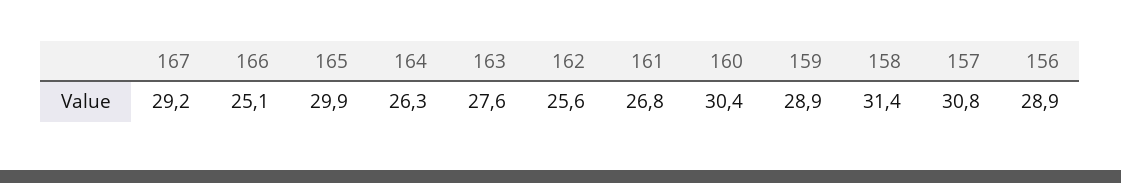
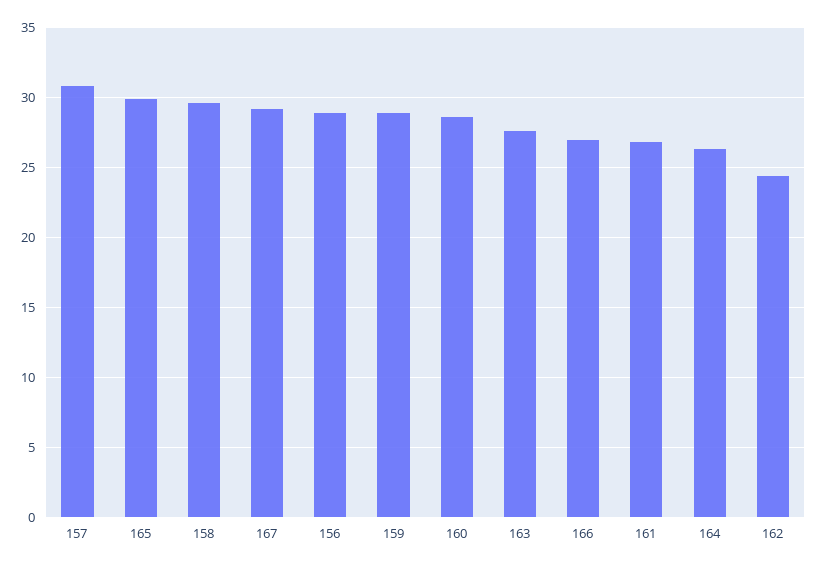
  {
    "167": 29.2,
-   "166": 25.1,
+   "166": 27,
    "165": 29.9,
    "164": 26.3,
    "163": 27.6,
-   "162": 25.6,
+   "162": 24.5,
    "161": 26.8,
-   "160": 30.4,
+   "160": 28.5,
    "159": 28.9,
-   "158": 31.4,
+   "158": 29.5,
    "157": 30.8,
    "156": 28.9
  }

